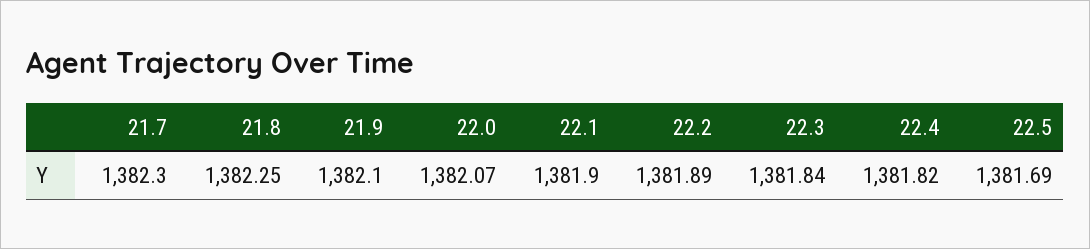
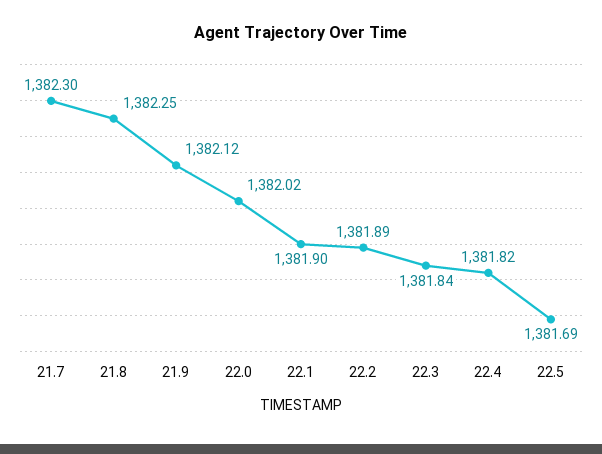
  {
    "21.7": 1382.3,
    "21.8": 1382.25,
-   "21.9": 1382.1,
+   "21.9": 1382.12,
-   "22.0": 1382.07,
+   "22.0": 1382.02,
    "22.1": 1381.9,
    "22.2": 1381.89,
    "22.3": 1381.84,
    "22.4": 1381.82,
    "22.5": 1381.69
  }

